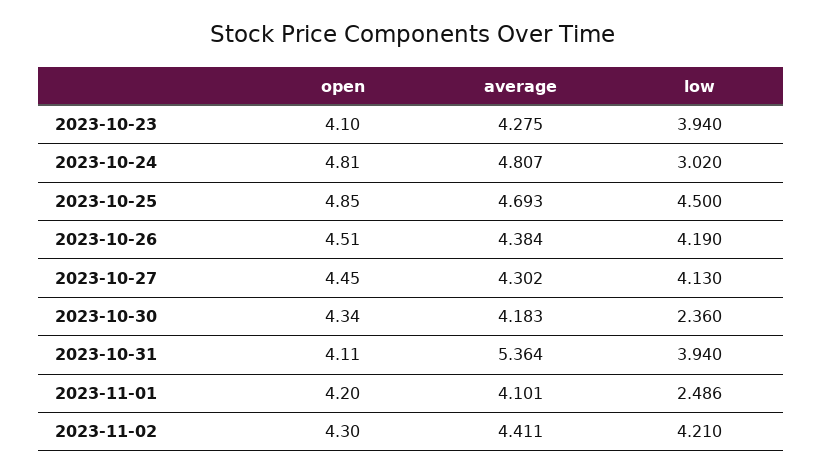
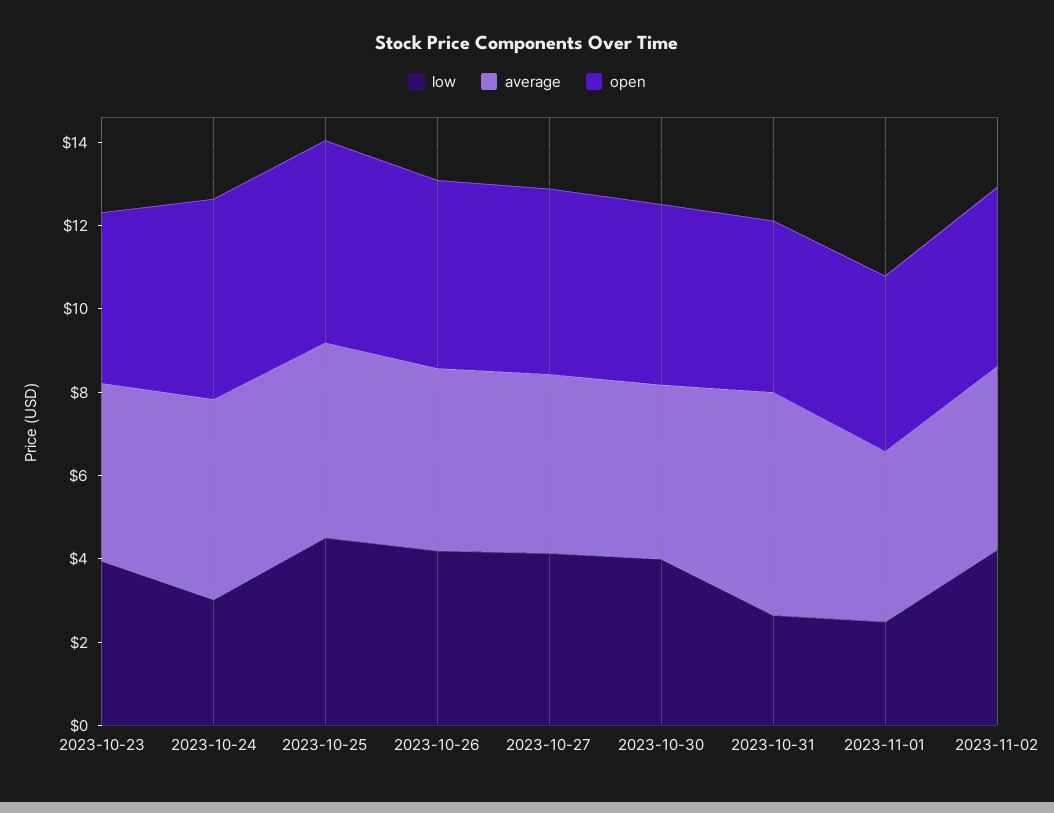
  {
    "open": {
      "2023-10-23": 4.1,
      "2023-10-24": 4.81,
      "2023-10-25": 4.85,
      "2023-10-26": 4.51,
      "2023-10-27": 4.45,
      "2023-10-30": 4.34,
      "2023-10-31": 4.11,
      "2023-11-01": 4.2,
      "2023-11-02": 4.3
    },
    "average": {
      "2023-10-23": 4.275,
      "2023-10-24": 4.807,
      "2023-10-25": 4.693,
      "2023-10-26": 4.384,
      "2023-10-27": 4.302,
      "2023-10-30": 4.183,
      "2023-10-31": 5.364,
      "2023-11-01": 4.101,
      "2023-11-02": 4.411
    },
    "low": {
      "2023-10-23": 3.94,
      "2023-10-24": 3.02,
      "2023-10-25": 4.5,
      "2023-10-26": 4.19,
      "2023-10-27": 4.13,
-     "2023-10-30": 2.36,
+     "2023-10-30": 4,
-     "2023-10-31": 3.94,
+     "2023-10-31": 2.5,
      "2023-11-01": 2.486,
      "2023-11-02": 4.21
    }
  }

